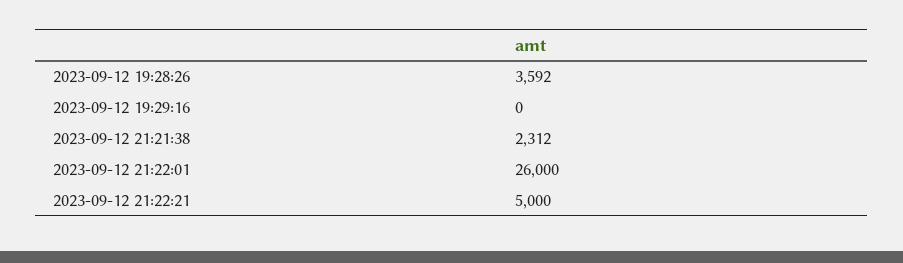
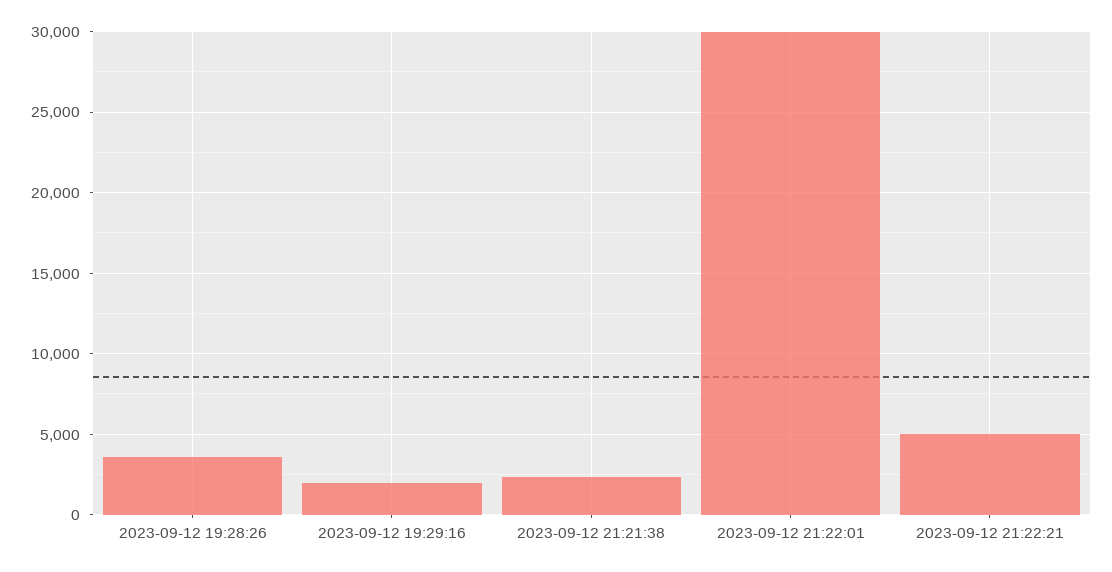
  {
    "2023-09-12 19:28:26": 3592,
-   "2023-09-12 19:29:16": 0,
+   "2023-09-12 19:29:16": 2000,
    "2023-09-12 21:21:38": 2312,
-   "2023-09-12 21:22:01": 26000,
+   "2023-09-12 21:22:01": 30000,
    "2023-09-12 21:22:21": 5000
  }

